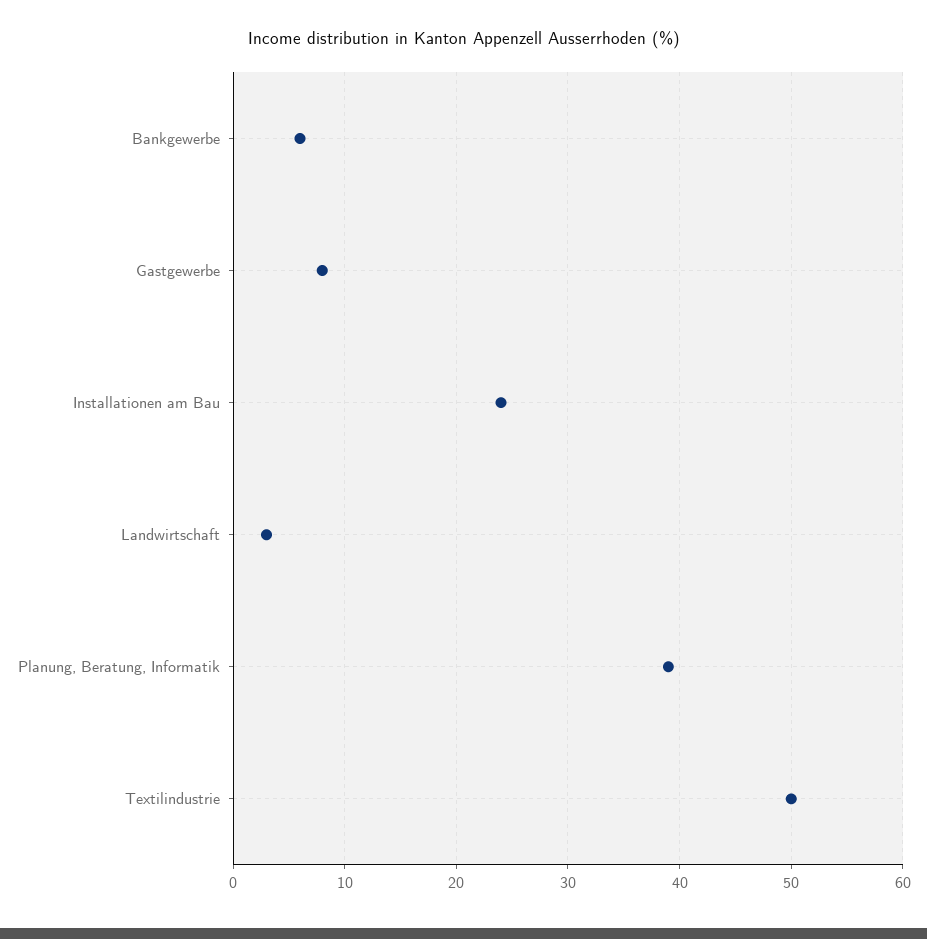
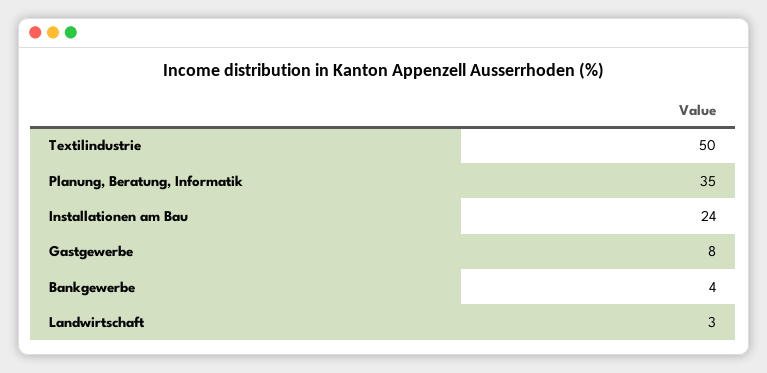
  {
-   "Bankgewerbe": 6,
+   "Bankgewerbe": 4,
    "Gastgewerbe": 8,
    "Installationen am Bau": 24,
    "Landwirtschaft": 3,
-   "Planung, Beratung, Informatik": 39,
+   "Planung, Beratung, Informatik": 35,
    "Textilindustrie": 50
  }

